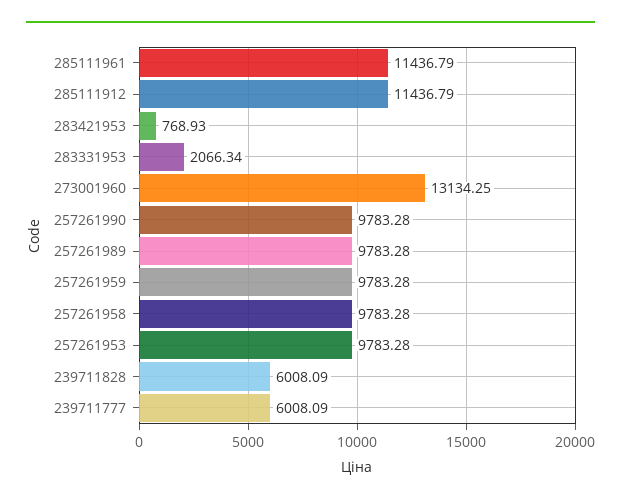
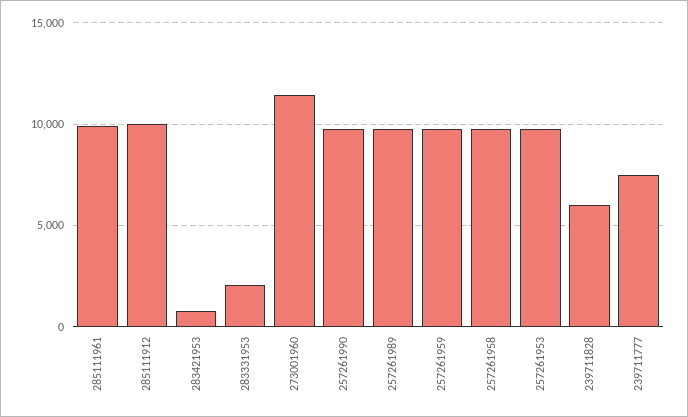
  {
-   "285111961": 11436.79,
+   "285111961": 10000,
-   "285111912": 11436.79,
+   "285111912": 10000,
    "283421953": 768.93,
    "283331953": 2066.34,
-   "273001960": 13134.25,
+   "273001960": 11500,
    "257261990": 9783.28,
    "257261989": 9783.28,
    "257261959": 9783.28,
    "257261958": 9783.28,
    "257261953": 9783.28,
    "239711828": 6008.09,
-   "239711777": 6008.09
+   "239711777": 7500
  }

